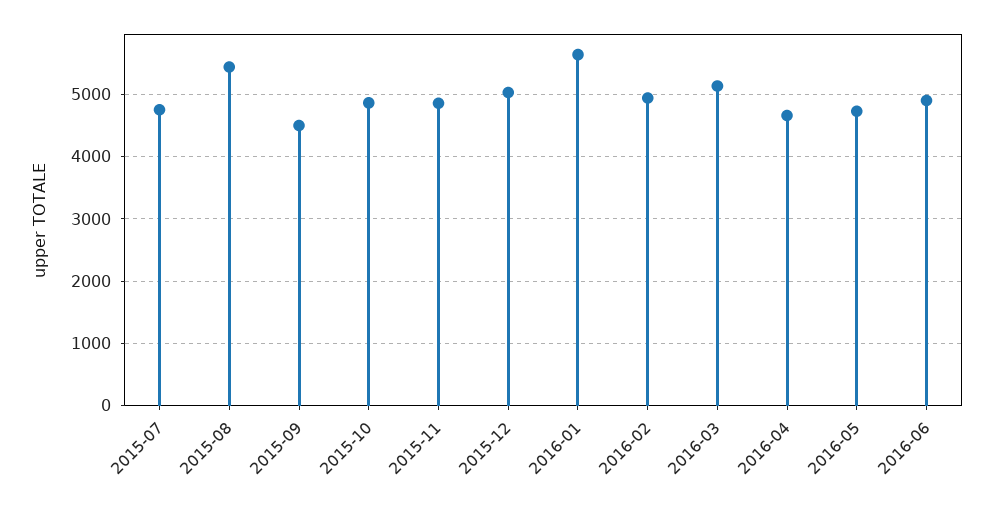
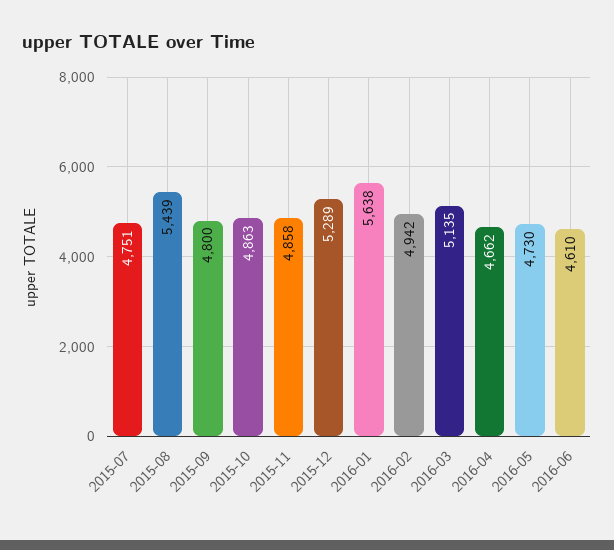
  {
    "2015-07": 4751,
    "2015-08": 5439,
-   "2015-09": 4500,
+   "2015-09": 4800,
    "2015-10": 4863,
    "2015-11": 4858,
-   "2015-12": 5000,
+   "2015-12": 5289,
    "2016-01": 5638,
    "2016-02": 4942,
    "2016-03": 5135,
    "2016-04": 4662,
    "2016-05": 4730,
-   "2016-06": 4900
+   "2016-06": 4610
  }

